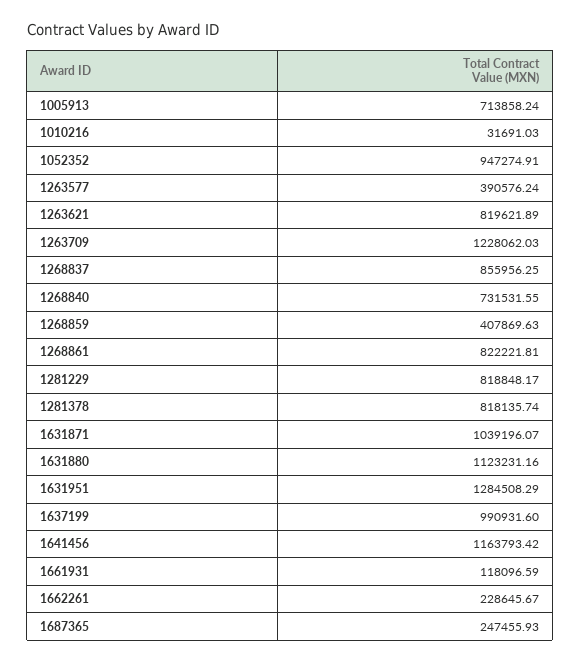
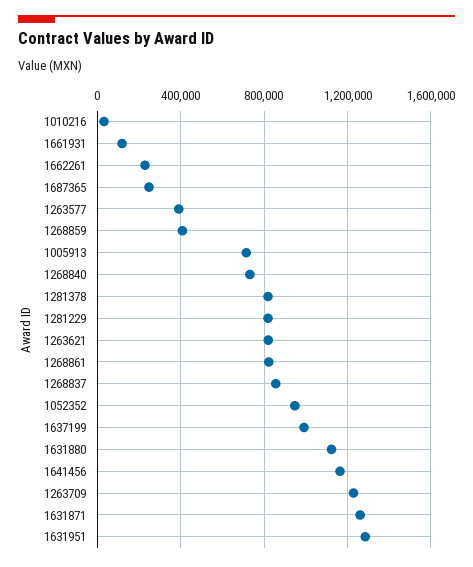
  {
    "1005913": 713858.24,
    "1010216": 31691.03,
    "1052352": 947274.91,
    "1263577": 390576.24,
    "1263621": 819621.89,
    "1263709": 1228062.03,
    "1268837": 855956.25,
    "1268840": 731531.55,
    "1268859": 407869.63,
    "1268861": 822221.81,
    "1281229": 818848.17,
    "1281378": 818135.74,
-   "1631871": 1039196.07,
+   "1631871": 1250000,
    "1631880": 1123231.16,
    "1631951": 1284508.29,
    "1637199": 990931.6,
    "1641456": 1163793.42,
    "1661931": 118096.59,
    "1662261": 228645.67,
    "1687365": 247455.93
  }

